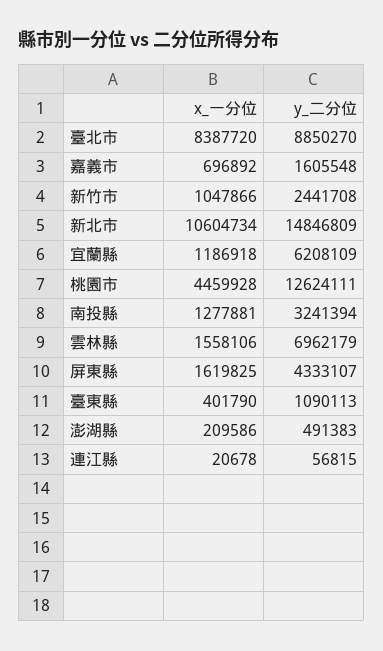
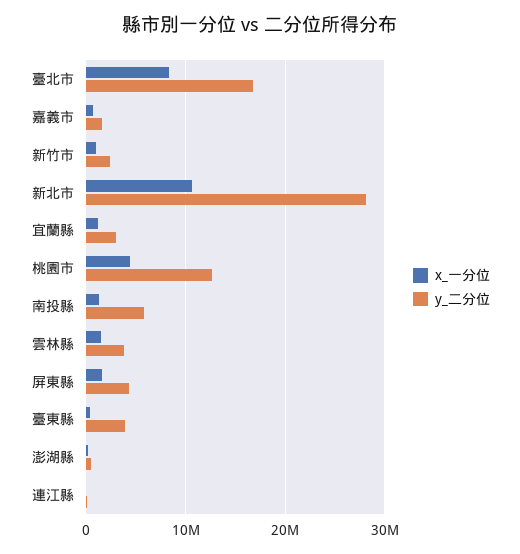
  {
    "x_一分位": {
      "臺北市": 8387720,
      "嘉義市": 696892,
      "新竹市": 1047866,
      "新北市": 10604734,
      "宜蘭縣": 1186918,
      "桃園市": 4459928,
      "南投縣": 1277881,
      "雲林縣": 1558106,
      "屏東縣": 1619825,
      "臺東縣": 401790,
      "澎湖縣": 209586,
      "連江縣": 20678
    },
    "y_二分位": {
-     "臺北市": 8850270,
+     "臺北市": 17000000,
      "嘉義市": 1605548,
      "新竹市": 2441708,
-     "新北市": 14846809,
+     "新北市": 28000000,
-     "宜蘭縣": 6208109,
+     "宜蘭縣": 3000000,
      "桃園市": 12624111,
-     "南投縣": 3241394,
+     "南投縣": 6000000,
-     "雲林縣": 6962179,
+     "雲林縣": 4000000,
      "屏東縣": 4333107,
-     "臺東縣": 1090113,
+     "臺東縣": 4000000,
      "澎湖縣": 491383,
      "連江縣": 56815
    }
  }

